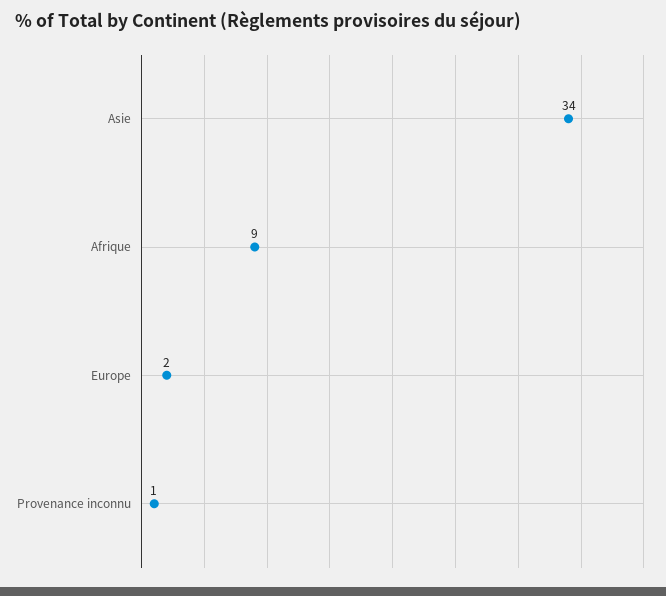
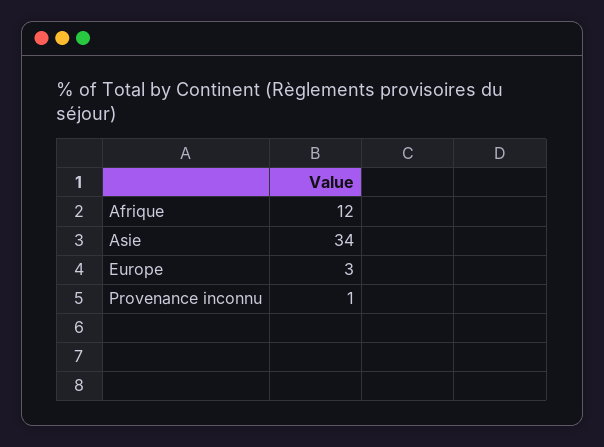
  {
    "Asie": 34,
-   "Afrique": 9,
+   "Afrique": 12,
-   "Europe": 2,
+   "Europe": 3,
    "Provenance inconnu": 1
  }

